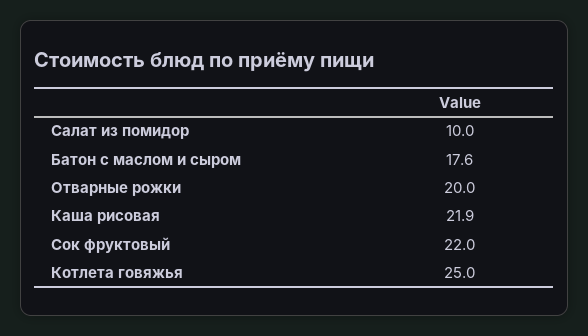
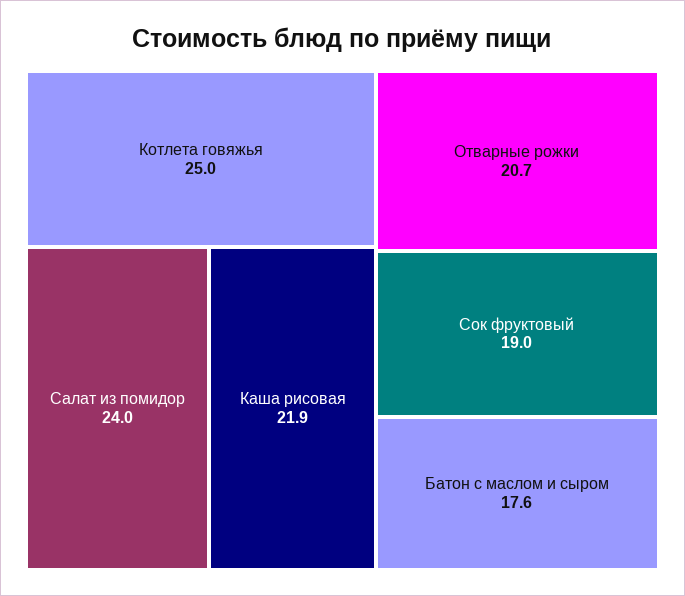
  {
-   "Салат из помидор": 10,
+   "Салат из помидор": 24,
    "Батон с маслом и сыром": 17.6,
-   "Отварные рожки": 20,
+   "Отварные рожки": 20.7,
    "Каша рисовая": 21.9,
-   "Сок фруктовый": 22,
+   "Сок фруктовый": 19,
    "Котлета говяжья": 25
  }

